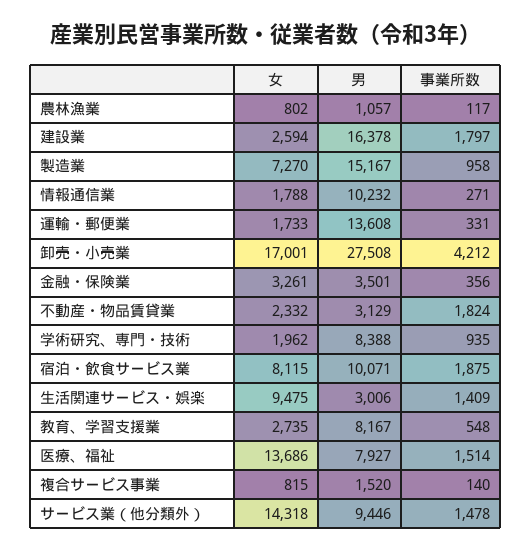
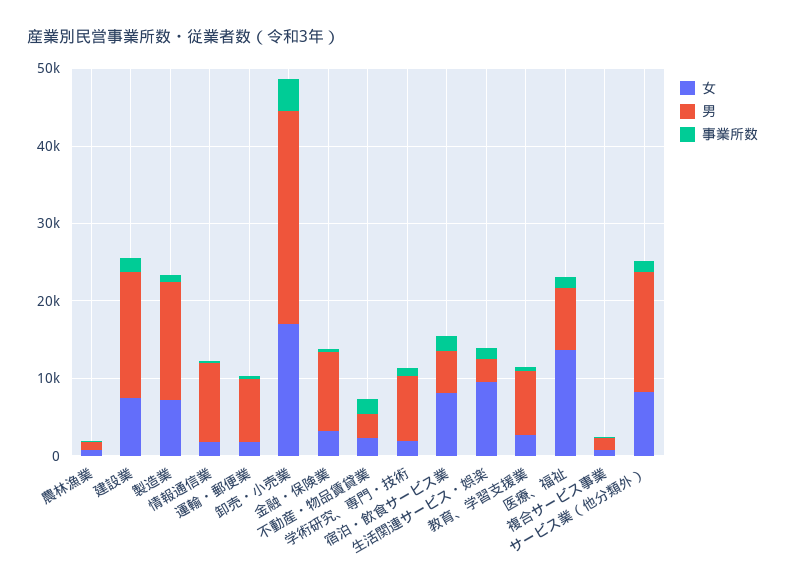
  {
    "女": {
      "農林漁業": 802,
-     "建設業": 2594,
+     "建設業": 8000,
      "製造業": 7270,
      "情報通信業": 1788,
      "運輸・郵便業": 1733,
      "卸売・小売業": 17001,
      "金融・保険業": 3261,
      "不動産・物品賃貸業": 2332,
      "学術研究、専門・技術": 1962,
      "宿泊・飲食サービス業": 8115,
      "生活関連サービス・娯楽": 9475,
      "教育、学習支援業": 2735,
      "医療、福祉": 13686,
      "複合サービス事業": 815,
-     "サービス業（他分類外）": 14318
+     "サービス業（他分類外）": 8000
    },
    "男": {
      "農林漁業": 1057,
      "建設業": 16378,
      "製造業": 15167,
      "情報通信業": 10232,
-     "運輸・郵便業": 13608,
+     "運輸・郵便業": 8000,
      "卸売・小売業": 27508,
-     "金融・保険業": 3501,
+     "金融・保険業": 10000,
      "不動産・物品賃貸業": 3129,
      "学術研究、専門・技術": 8388,
-     "宿泊・飲食サービス業": 10071,
+     "宿泊・飲食サービス業": 6000,
      "生活関連サービス・娯楽": 3006,
      "教育、学習支援業": 8167,
      "医療、福祉": 7927,
      "複合サービス事業": 1520,
-     "サービス業（他分類外）": 9446
+     "サービス業（他分類外）": 16000
    },
    "事業所数": {
      "農林漁業": 117,
      "建設業": 1797,
      "製造業": 958,
      "情報通信業": 271,
      "運輸・郵便業": 331,
      "卸売・小売業": 4212,
      "金融・保険業": 356,
      "不動産・物品賃貸業": 1824,
      "学術研究、専門・技術": 935,
      "宿泊・飲食サービス業": 1875,
      "生活関連サービス・娯楽": 1409,
      "教育、学習支援業": 548,
      "医療、福祉": 1514,
      "複合サービス事業": 140,
      "サービス業（他分類外）": 1478
    }
  }

